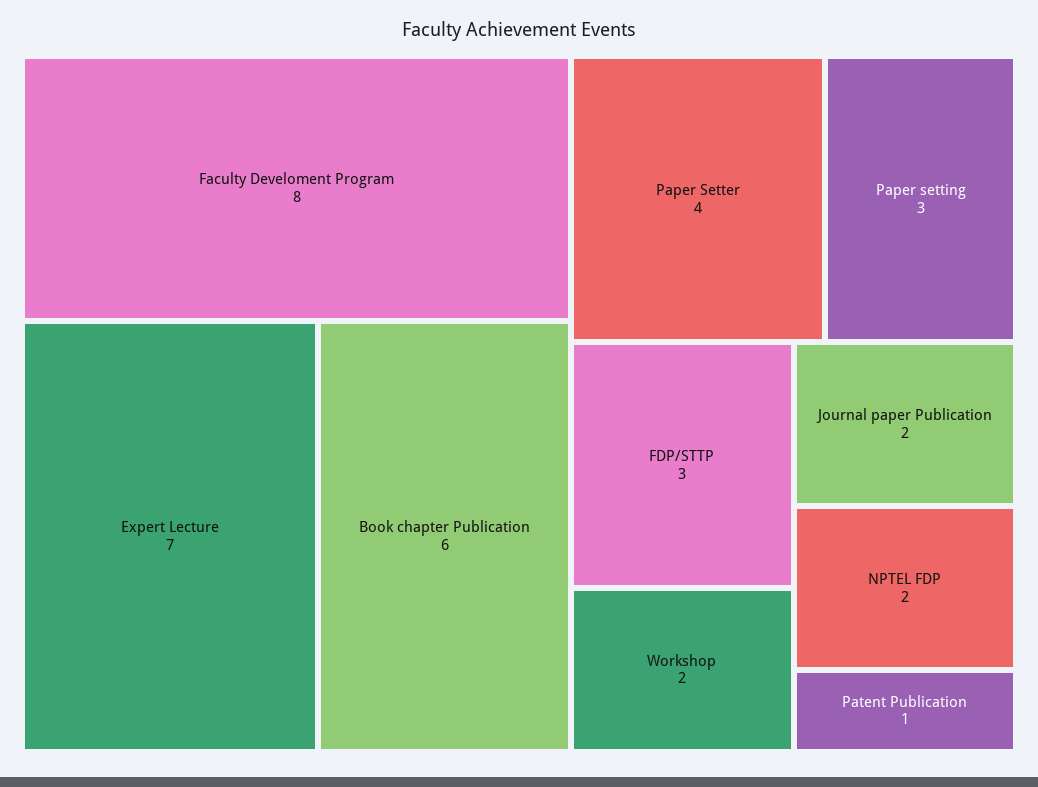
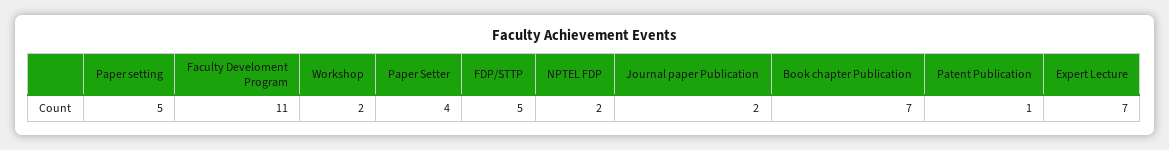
  {
-   "Faculty Develoment Program": 8,
+   "Faculty Develoment Program": 11,
    "Expert Lecture": 7,
-   "Book chapter Publication": 6,
+   "Book chapter Publication": 7,
    "Paper Setter": 4,
-   "Paper setting": 3,
+   "Paper setting": 5,
-   "FDP/STTP": 3,
+   "FDP/STTP": 5,
    "Workshop": 2,
    "Journal paper Publication": 2,
    "NPTEL FDP": 2,
    "Patent Publication": 1
  }

